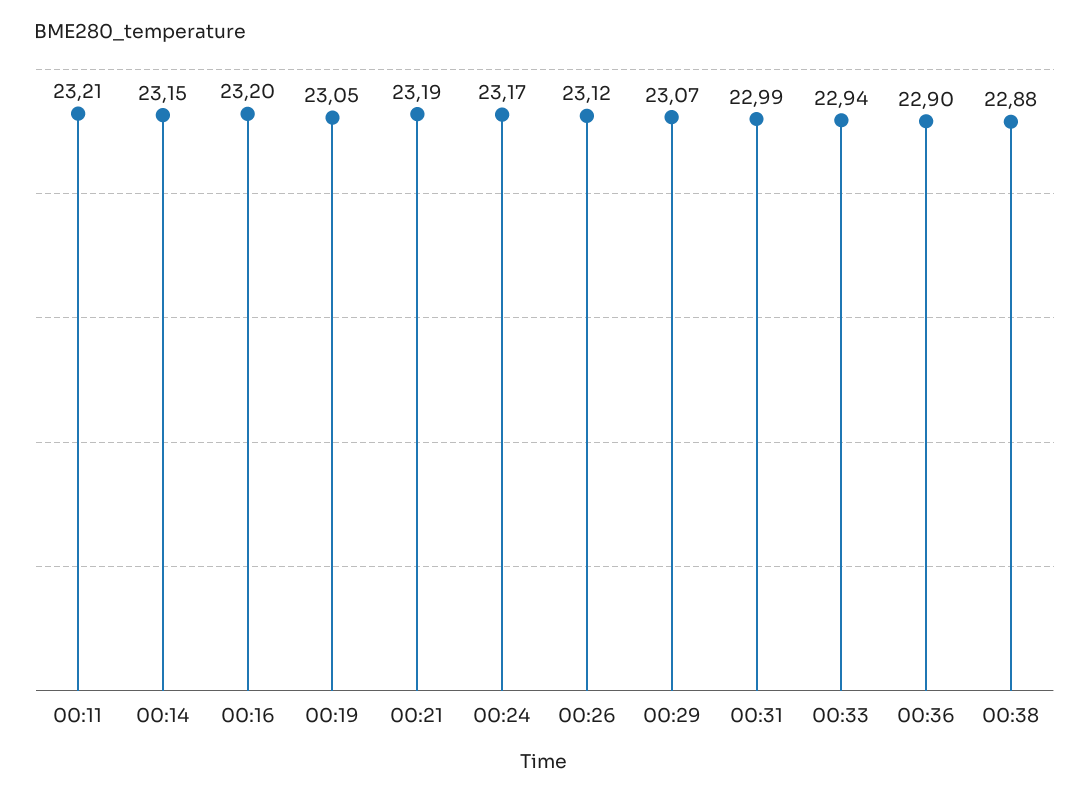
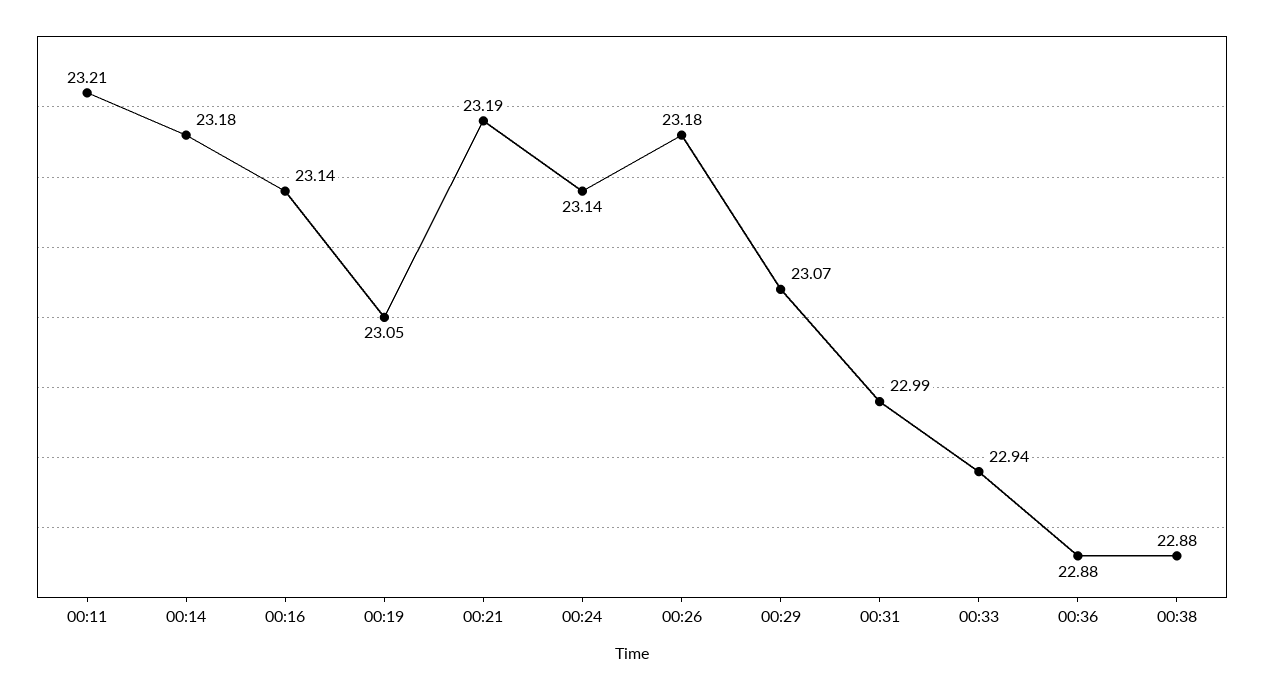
  {
    "00:11": 23.21,
-   "00:14": 23.15,
+   "00:14": 23.18,
-   "00:16": 23.2,
+   "00:16": 23.14,
    "00:19": 23.05,
    "00:21": 23.19,
-   "00:24": 23.17,
+   "00:24": 23.14,
-   "00:26": 23.12,
+   "00:26": 23.18,
    "00:29": 23.07,
    "00:31": 22.99,
    "00:33": 22.94,
-   "00:36": 22.9,
+   "00:36": 22.88,
    "00:38": 22.88
  }

